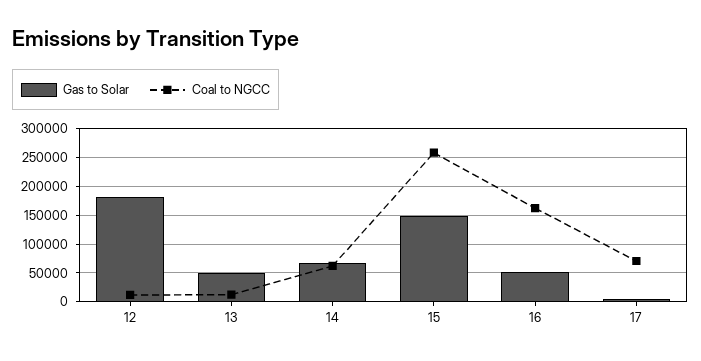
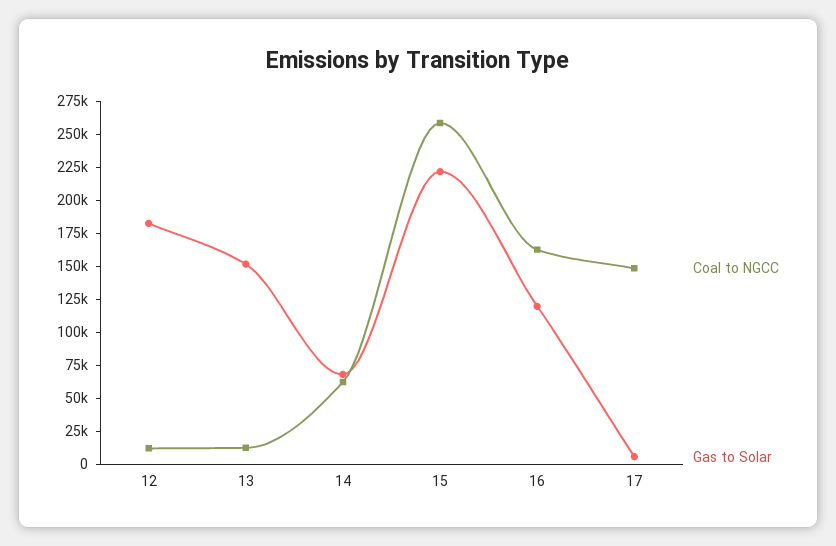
  {
    "Gas to Solar": {
      "12": 175000,
-     "13": 50000,
+     "13": 150000,
      "14": 75000,
-     "15": 150000,
+     "15": 225000,
-     "16": 50000,
+     "16": 125000,
      "17": 0
    },
    "Coal to NGCC": {
      "12": 0,
      "13": 0,
      "14": 50000,
      "15": 250000,
      "16": 175000,
-     "17": 75000
+     "17": 150000
    }
  }

